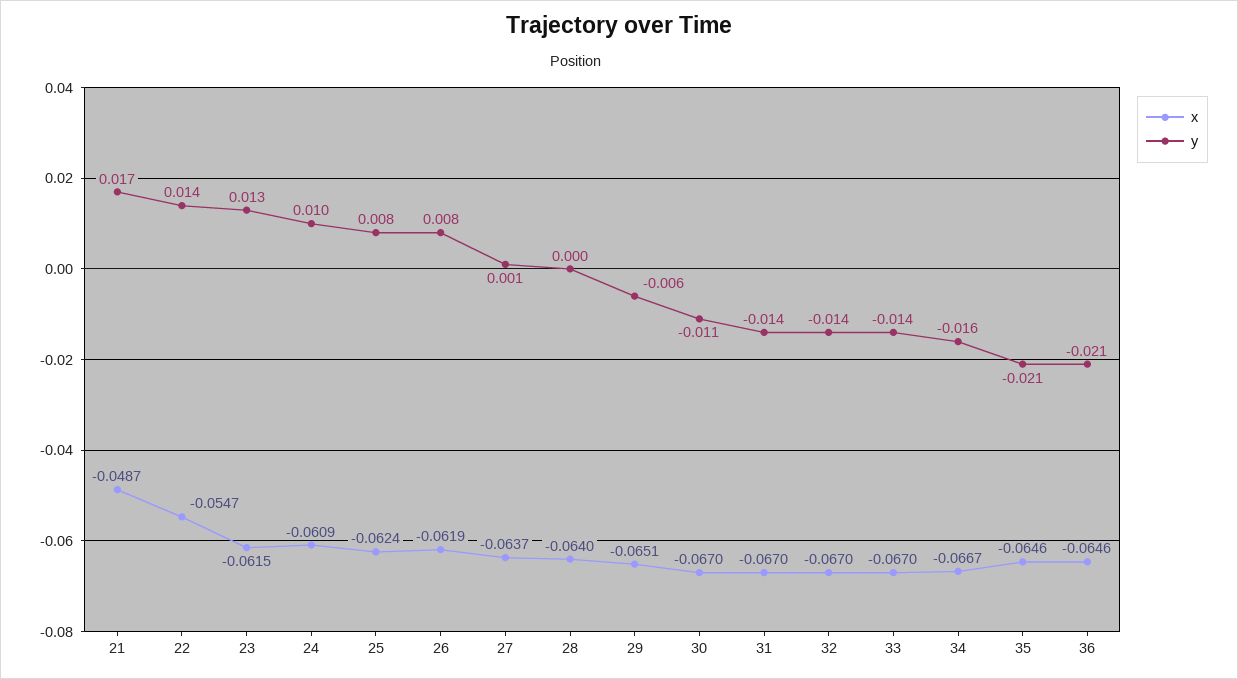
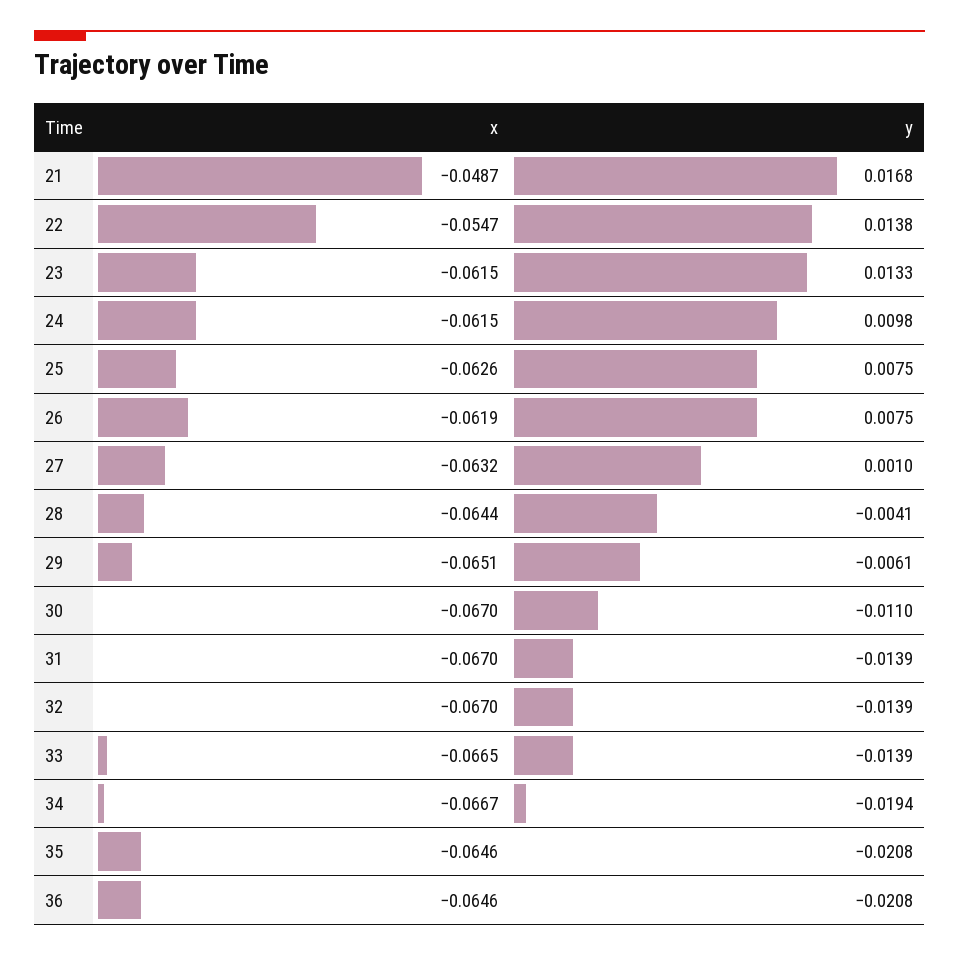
  {
    "x": {
      "21": -0.0487,
      "22": -0.0547,
      "23": -0.0615,
-     "24": -0.0609,
+     "24": -0.0615,
-     "25": -0.0624,
+     "25": -0.0626,
      "26": -0.0619,
-     "27": -0.0637,
+     "27": -0.0632,
-     "28": -0.064,
+     "28": -0.0644,
      "29": -0.0651,
      "30": -0.067,
      "31": -0.067,
      "32": -0.067,
-     "33": -0.067,
+     "33": -0.0665,
      "34": -0.0667,
      "35": -0.0646,
      "36": -0.0646
    },
    "y": {
      "21": 0.0168,
      "22": 0.0138,
      "23": 0.0133,
      "24": 0.0098,
      "25": 0.0075,
      "26": 0.0075,
      "27": 0.001,
-     "28": 0,
+     "28": -0.0041,
      "29": -0.0061,
      "30": -0.011,
      "31": -0.0139,
      "32": -0.0139,
      "33": -0.0139,
-     "34": -0.016,
+     "34": -0.0194,
      "35": -0.0208,
      "36": -0.0208
    }
  }

